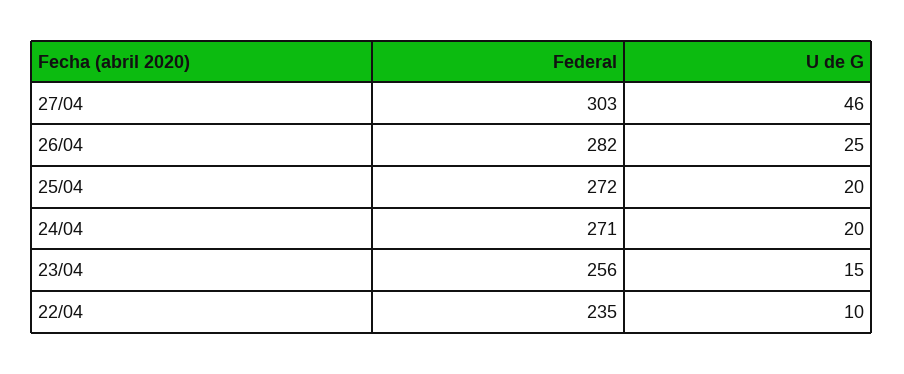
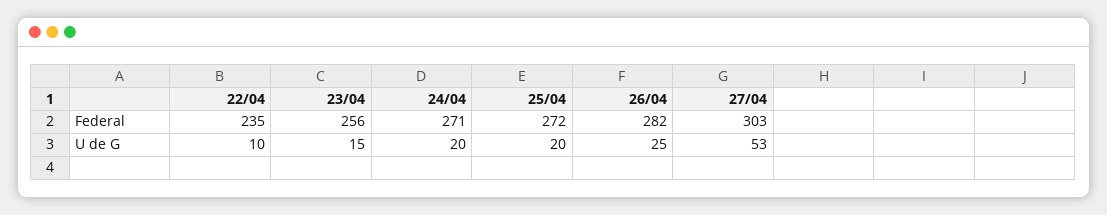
  {
    "Federal": {
      "27/04": 303,
      "26/04": 282,
      "25/04": 272,
      "24/04": 271,
      "23/04": 256,
      "22/04": 235
    },
    "U de G": {
-     "27/04": 46,
+     "27/04": 53,
      "26/04": 25,
      "25/04": 20,
      "24/04": 20,
      "23/04": 15,
      "22/04": 10
    }
  }

